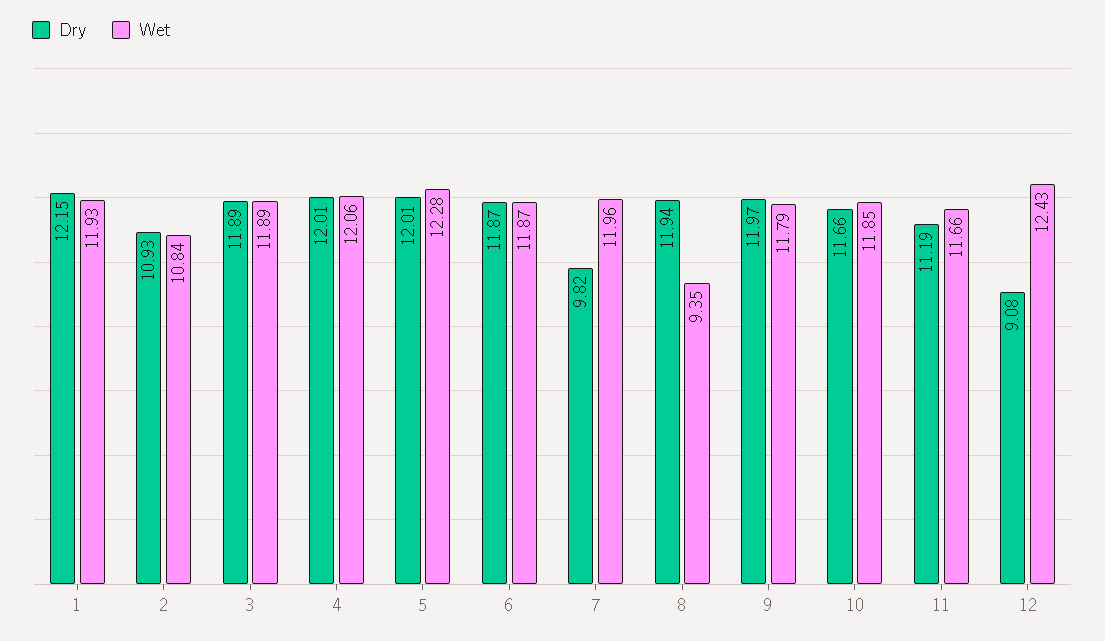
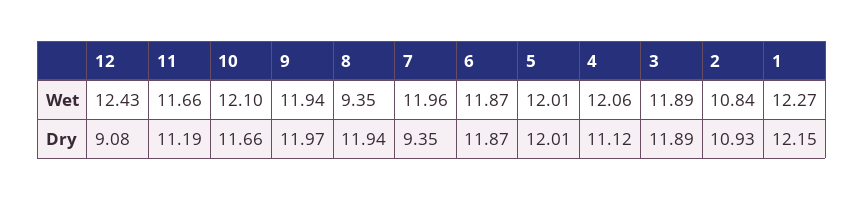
  {
    "Dry": {
      "1": 12.15,
      "2": 10.93,
      "3": 11.89,
-     "4": 12.01,
+     "4": 11.12,
      "5": 12.01,
      "6": 11.87,
-     "7": 9.82,
+     "7": 9.35,
      "8": 11.94,
      "9": 11.97,
      "10": 11.66,
      "11": 11.19,
      "12": 9.08
    },
    "Wet": {
-     "1": 11.93,
+     "1": 12.27,
      "2": 10.84,
      "3": 11.89,
      "4": 12.06,
-     "5": 12.28,
+     "5": 12.01,
      "6": 11.87,
      "7": 11.96,
      "8": 9.35,
-     "9": 11.79,
+     "9": 11.94,
-     "10": 11.85,
+     "10": 12.1,
      "11": 11.66,
      "12": 12.43
    }
  }

